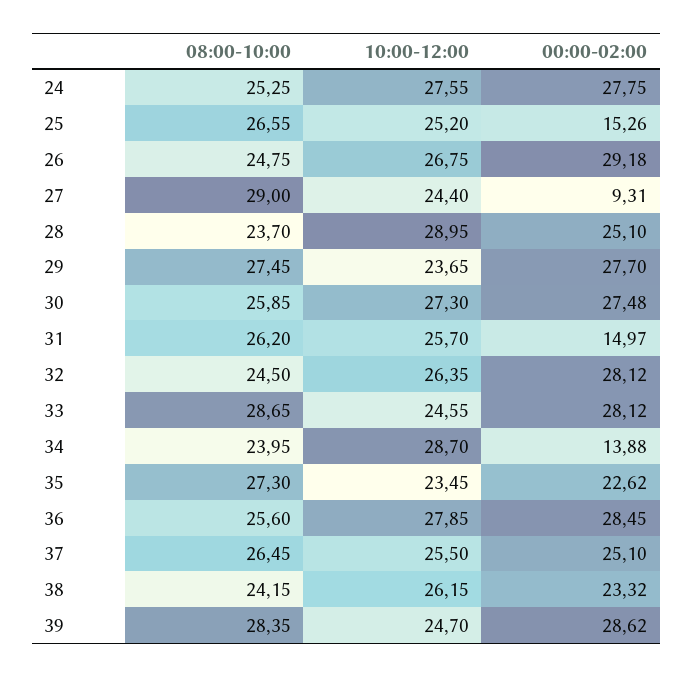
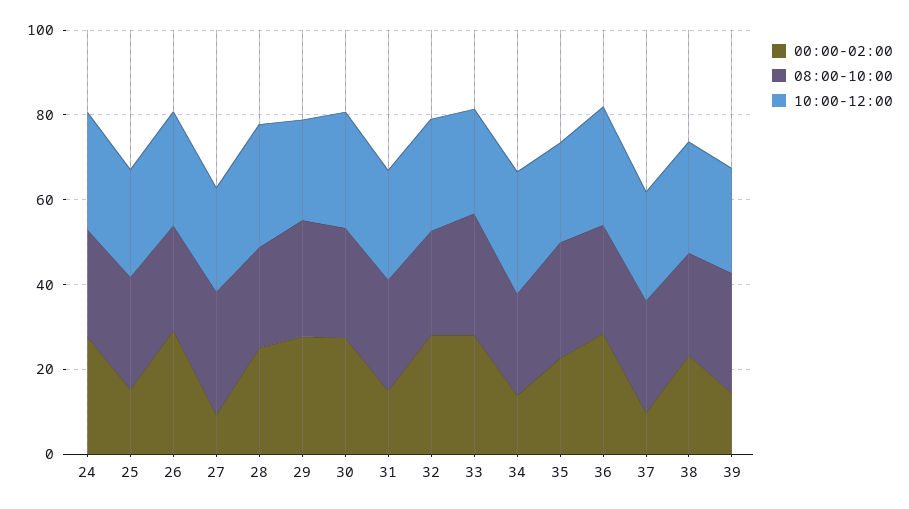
  {
    "08:00-10:00": {
      "24": 25.25,
      "25": 26.55,
      "26": 24.75,
      "27": 29,
      "28": 23.7,
      "29": 27.45,
      "30": 25.85,
      "31": 26.2,
      "32": 24.5,
      "33": 28.65,
      "34": 23.95,
      "35": 27.3,
      "36": 25.6,
      "37": 26.45,
      "38": 24.15,
      "39": 28.35
    },
    "10:00-12:00": {
      "24": 27.55,
      "25": 25.2,
      "26": 26.75,
      "27": 24.4,
      "28": 28.95,
      "29": 23.65,
      "30": 27.3,
      "31": 25.7,
      "32": 26.35,
      "33": 24.55,
      "34": 28.7,
      "35": 23.45,
      "36": 27.85,
      "37": 25.5,
      "38": 26.15,
      "39": 24.7
    },
    "00:00-02:00": {
      "24": 27.75,
      "25": 15.26,
      "26": 29.18,
      "27": 9.31,
      "28": 25.1,
      "29": 27.7,
      "30": 27.48,
      "31": 14.97,
      "32": 28.12,
      "33": 28.12,
      "34": 13.88,
      "35": 22.62,
      "36": 28.45,
-     "37": 25.1,
+     "37": 10,
      "38": 23.32,
-     "39": 28.62
+     "39": 15
    }
  }

